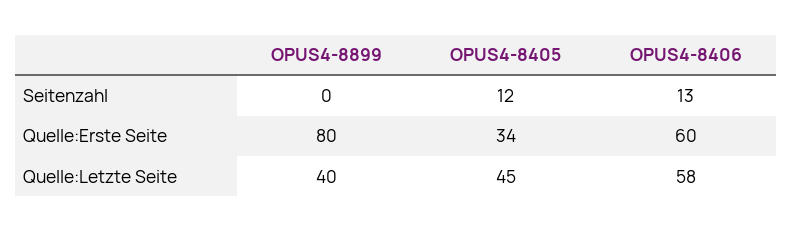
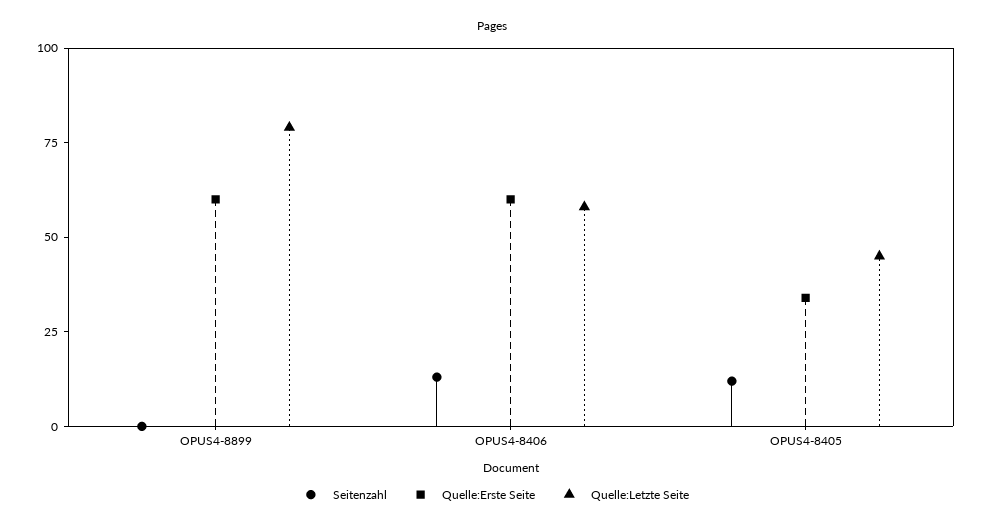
  {
    "Seitenzahl": {
      "OPUS4-8899": 0,
      "OPUS4-8405": 12,
      "OPUS4-8406": 13
    },
    "Quelle:Erste Seite": {
-     "OPUS4-8899": 80,
+     "OPUS4-8899": 60,
      "OPUS4-8405": 34,
      "OPUS4-8406": 60
    },
    "Quelle:Letzte Seite": {
-     "OPUS4-8899": 40,
+     "OPUS4-8899": 80,
      "OPUS4-8405": 45,
      "OPUS4-8406": 58
    }
  }

